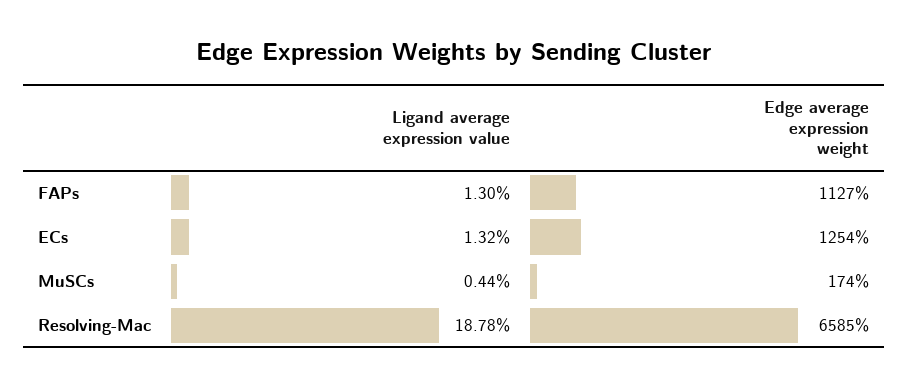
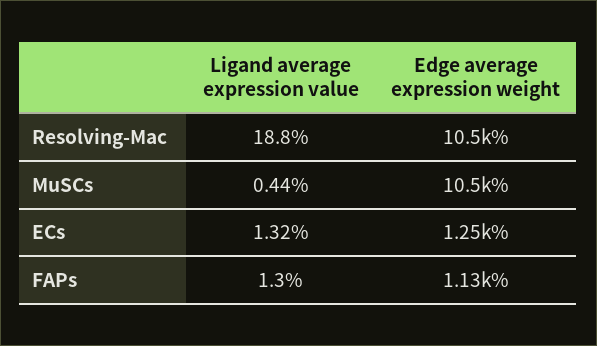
  {
    "Ligand average expression value": {
      "FAPs": 1.3,
      "ECs": 1.32,
      "MuSCs": 0.44,
-     "Resolving-Mac": 18.78
+     "Resolving-Mac": 18.8
    },
    "Edge average expression weight": {
      "FAPs": 1127,
      "ECs": 1254,
-     "MuSCs": 174,
+     "MuSCs": 10500,
-     "Resolving-Mac": 6585
+     "Resolving-Mac": 10500
    }
  }

